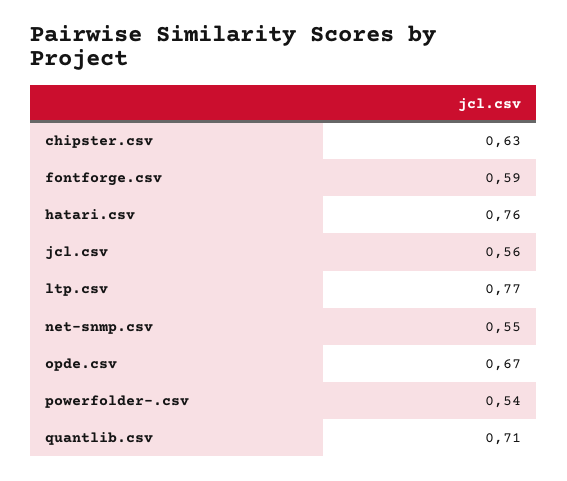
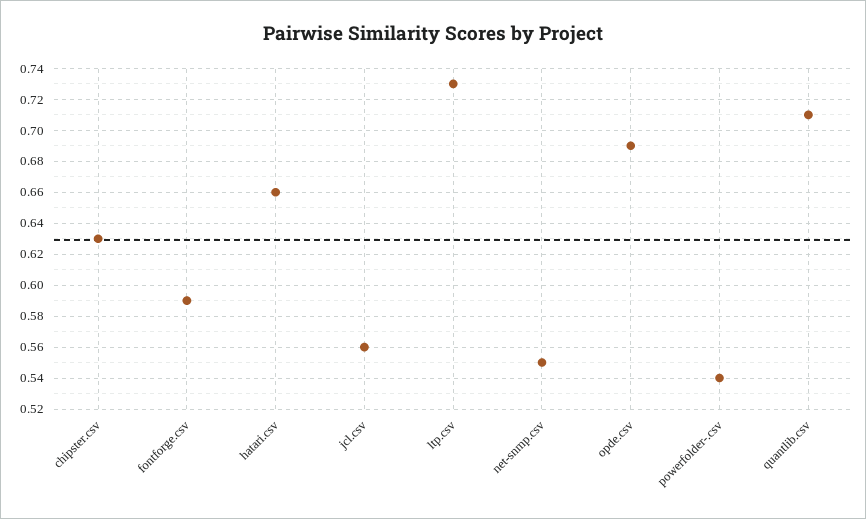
  {
    "chipster.csv": 0.63,
    "fontforge.csv": 0.59,
-   "hatari.csv": 0.76,
+   "hatari.csv": 0.66,
    "jcl.csv": 0.56,
-   "ltp.csv": 0.77,
+   "ltp.csv": 0.73,
    "net-snmp.csv": 0.55,
-   "opde.csv": 0.67,
+   "opde.csv": 0.69,
    "powerfolder-.csv": 0.54,
    "quantlib.csv": 0.71
  }

